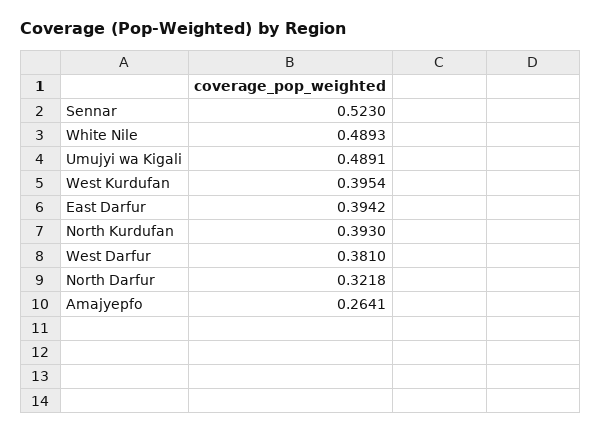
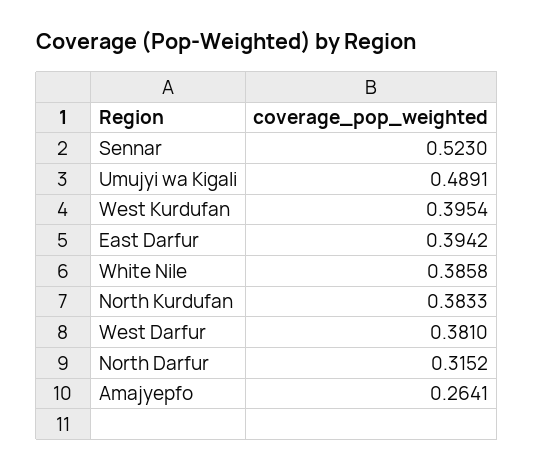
  {
    "Sennar": 0.523,
-   "White Nile": 0.4893,
+   "White Nile": 0.3858,
    "Umujyi wa Kigali": 0.4891,
    "West Kurdufan": 0.3954,
    "East Darfur": 0.3942,
-   "North Kurdufan": 0.393,
+   "North Kurdufan": 0.3833,
    "West Darfur": 0.381,
-   "North Darfur": 0.3218,
+   "North Darfur": 0.3152,
    "Amajyepfo": 0.2641
  }

